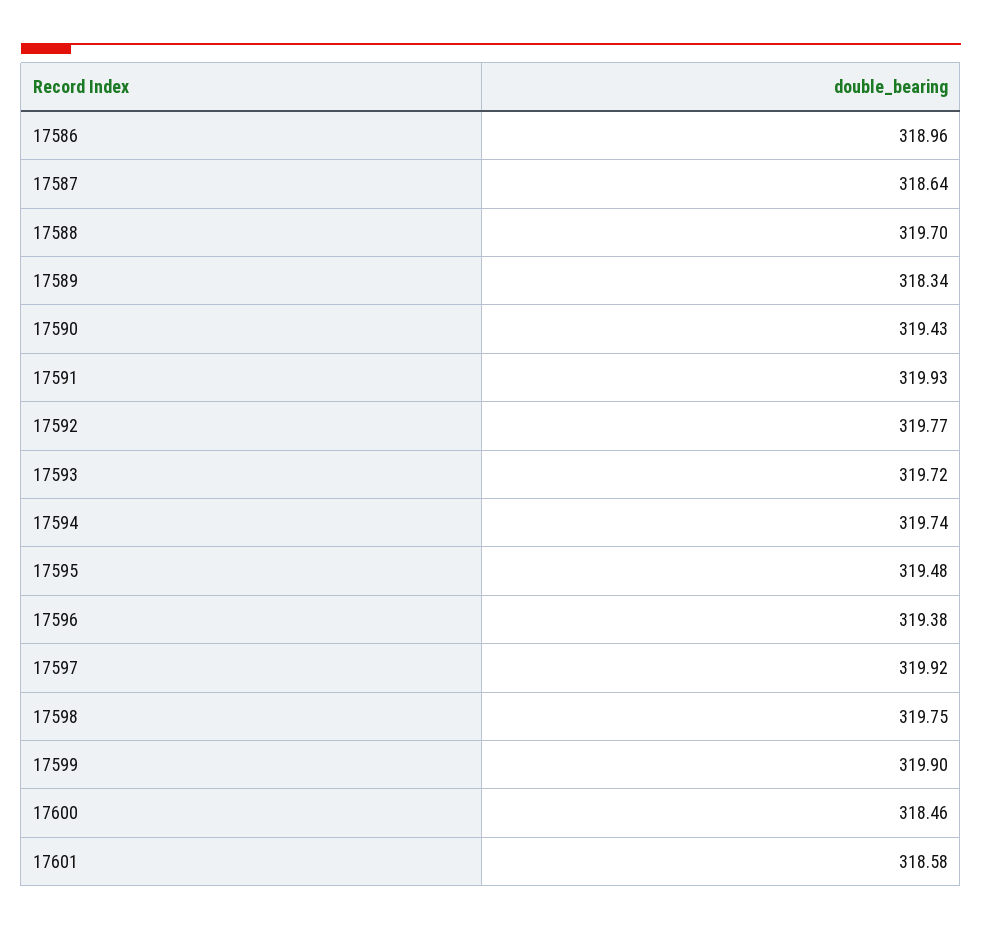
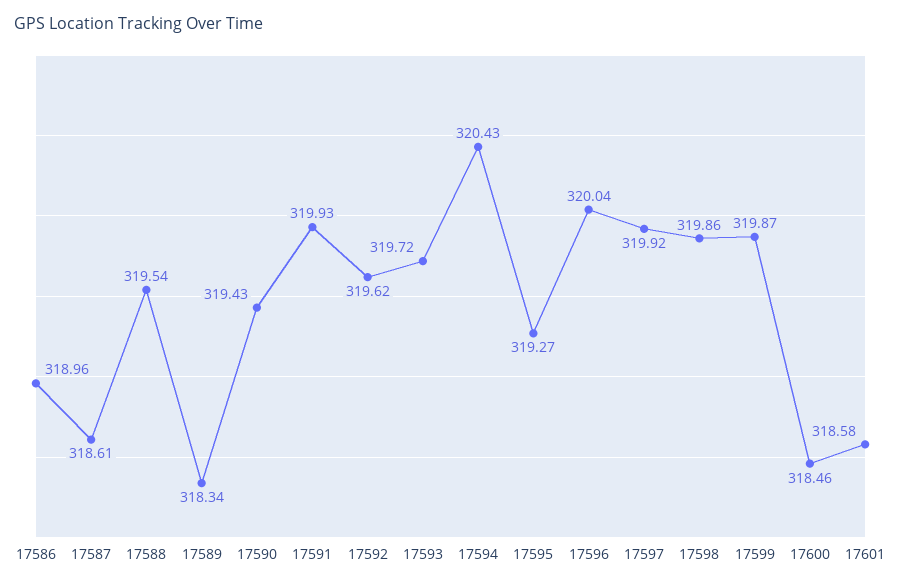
  {
    "17586": 318.96,
-   "17587": 318.64,
+   "17587": 318.61,
-   "17588": 319.7,
+   "17588": 319.54,
    "17589": 318.34,
    "17590": 319.43,
    "17591": 319.93,
-   "17592": 319.77,
+   "17592": 319.62,
    "17593": 319.72,
-   "17594": 319.74,
+   "17594": 320.43,
-   "17595": 319.48,
+   "17595": 319.27,
-   "17596": 319.38,
+   "17596": 320.04,
    "17597": 319.92,
-   "17598": 319.75,
+   "17598": 319.86,
-   "17599": 319.9,
+   "17599": 319.87,
    "17600": 318.46,
    "17601": 318.58
  }

